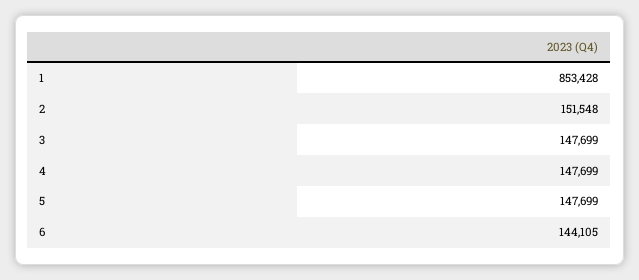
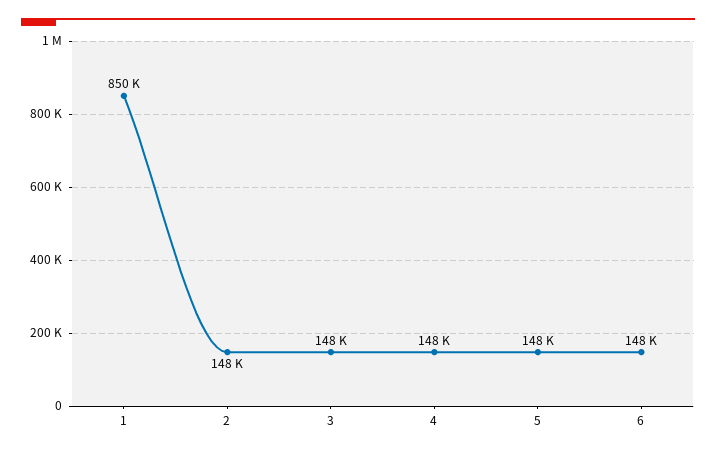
  {
-   "1": 853428,
+   "1": 850000,
-   "2": 151548,
+   "2": 148000,
    "3": 147699,
    "4": 147699,
    "5": 147699,
-   "6": 144105
+   "6": 148000
  }

